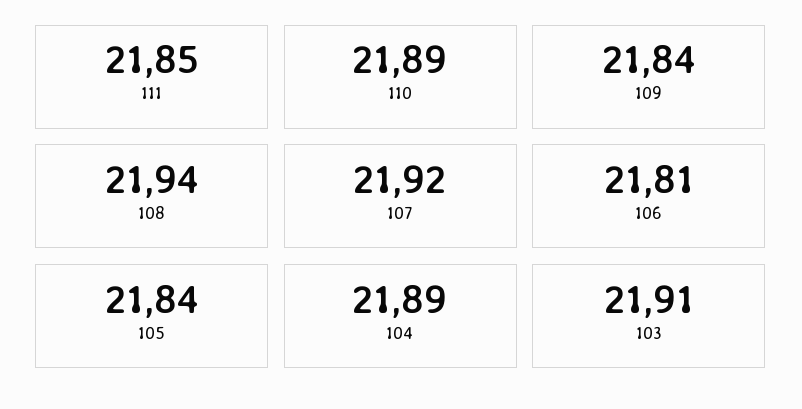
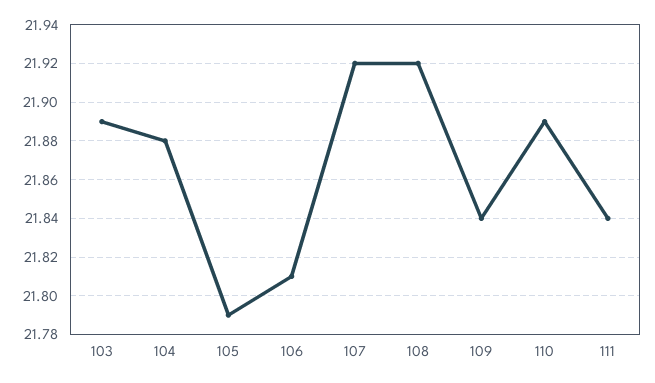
  {
-   "111": 21.85,
+   "111": 21.84,
    "110": 21.89,
    "109": 21.84,
-   "108": 21.94,
+   "108": 21.92,
    "107": 21.92,
    "106": 21.81,
-   "105": 21.84,
+   "105": 21.79,
-   "104": 21.89,
+   "104": 21.88,
-   "103": 21.91
+   "103": 21.89
  }

